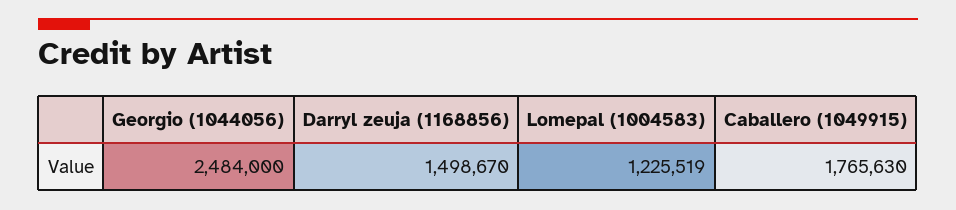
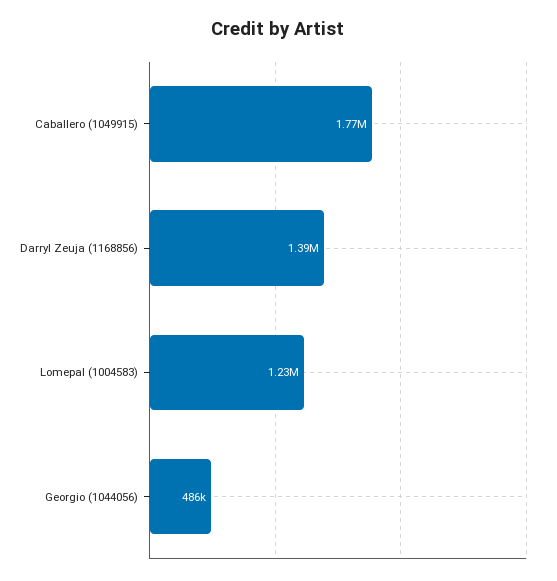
  {
-   "Georgio (1044056)": 2484000,
+   "Georgio (1044056)": 486000,
-   "Darryl zeuja (1168856)": 1498670,
+   "Darryl zeuja (1168856)": 1390000,
    "Lomepal (1004583)": 1225519,
    "Caballero (1049915)": 1765630
  }

